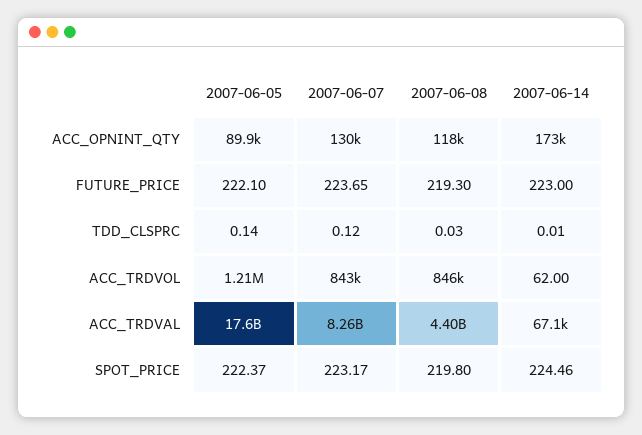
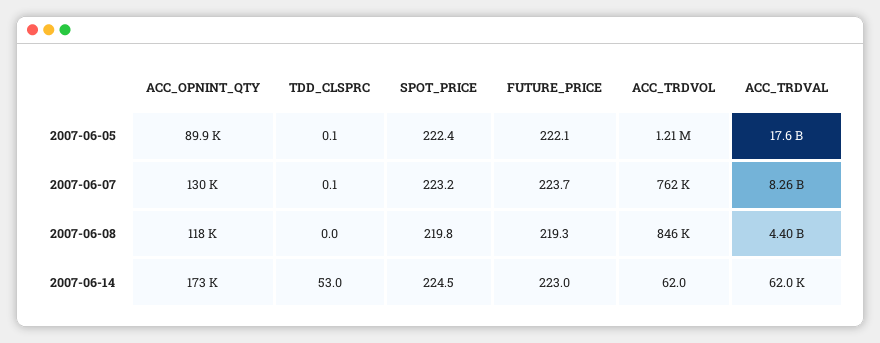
  {
    "2007-06-05": {
      "ACC_OPNINT_QTY": 89900,
      "FUTURE_PRICE": 222.1,
      "TDD_CLSPRC": 0.14,
      "ACC_TRDVOL": 1210000,
      "ACC_TRDVAL": 17600000000,
      "SPOT_PRICE": 222.37
    },
    "2007-06-07": {
      "ACC_OPNINT_QTY": 130000,
      "FUTURE_PRICE": 223.65,
      "TDD_CLSPRC": 0.12,
-     "ACC_TRDVOL": 843000,
+     "ACC_TRDVOL": 762000,
      "ACC_TRDVAL": 8260000000,
      "SPOT_PRICE": 223.17
    },
    "2007-06-08": {
      "ACC_OPNINT_QTY": 118000,
      "FUTURE_PRICE": 219.3,
      "TDD_CLSPRC": 0.03,
      "ACC_TRDVOL": 846000,
      "ACC_TRDVAL": 4400000000,
      "SPOT_PRICE": 219.8
    },
    "2007-06-14": {
      "ACC_OPNINT_QTY": 173000,
      "FUTURE_PRICE": 223,
-     "TDD_CLSPRC": 0.01,
+     "TDD_CLSPRC": 53,
      "ACC_TRDVOL": 62,
-     "ACC_TRDVAL": 67100,
+     "ACC_TRDVAL": 62000,
      "SPOT_PRICE": 224.46
    }
  }

